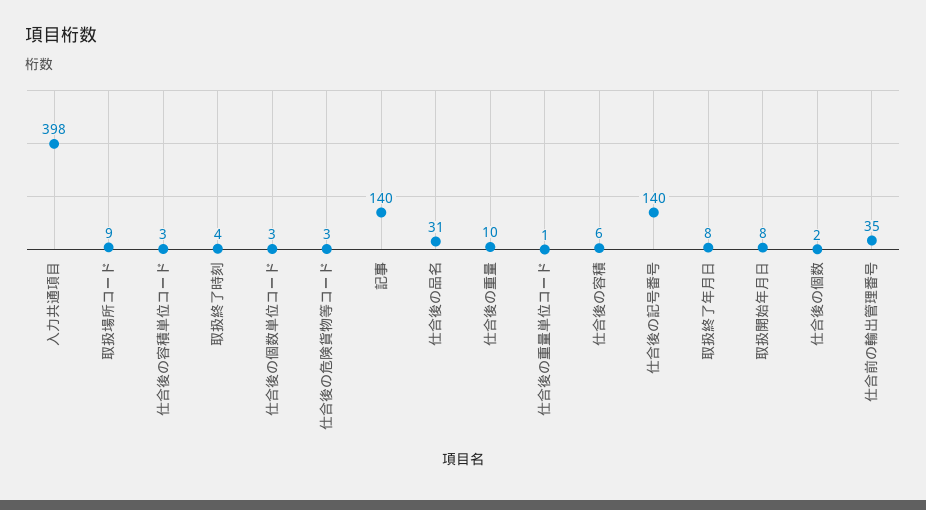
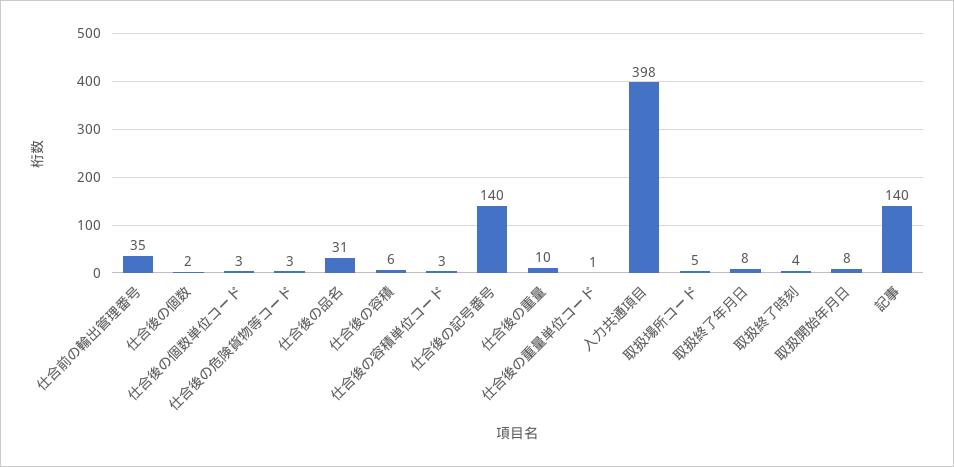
  {
    "入力共通項目": 398,
-   "取扱場所コード": 9,
+   "取扱場所コード": 5,
    "仕合後の容積単位コード": 3,
    "取扱終了時刻": 4,
    "仕合後の個数単位コード": 3,
    "仕合後の危険貨物等コード": 3,
    "記事": 140,
    "仕合後の品名": 31,
    "仕合後の重量": 10,
    "仕合後の重量単位コード": 1,
    "仕合後の容積": 6,
    "仕合後の記号番号": 140,
    "取扱終了年月日": 8,
    "取扱開始年月日": 8,
    "仕合後の個数": 2,
    "仕合前の輸出管理番号": 35
  }

